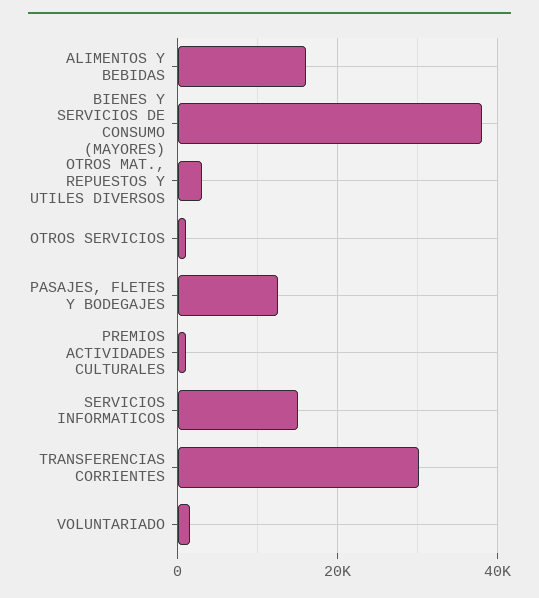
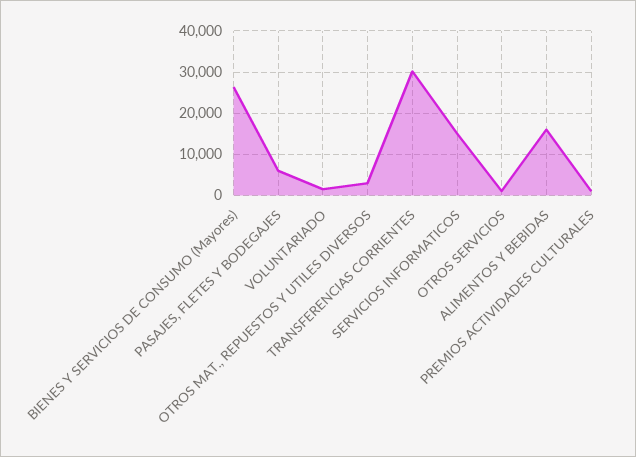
  {
    "ALIMENTOS Y BEBIDAS": 16000,
-   "BIENES Y SERVICIOS DE CONSUMO (MAYORES)": 38000,
+   "BIENES Y SERVICIOS DE CONSUMO (MAYORES)": 26000,
    "OTROS MAT., REPUESTOS Y UTILES DIVERSOS": 4000,
    "OTROS SERVICIOS": 2000,
-   "PASAJES, FLETES Y BODEGAJES": 12000,
+   "PASAJES, FLETES Y BODEGAJES": 6000,
    "PREMIOS ACTIVIDADES CULTURALES": 2000,
    "SERVICIOS INFORMATICOS": 16000,
    "TRANSFERENCIAS CORRIENTES": 30000,
    "VOLUNTARIADO": 2000
  }

